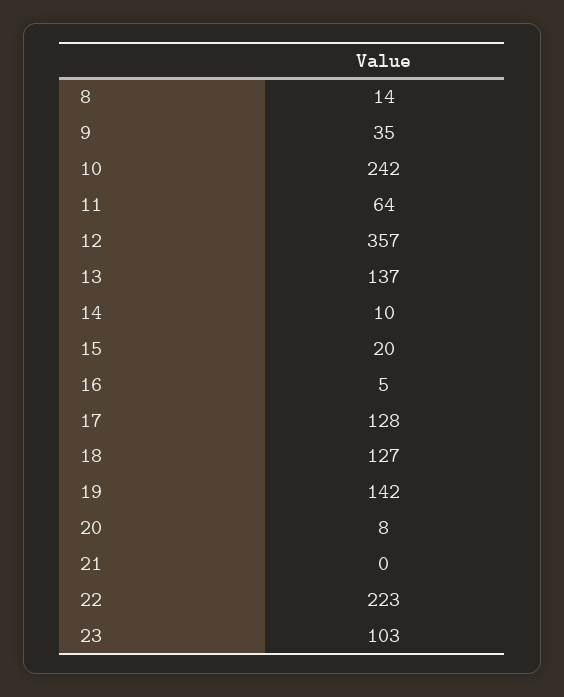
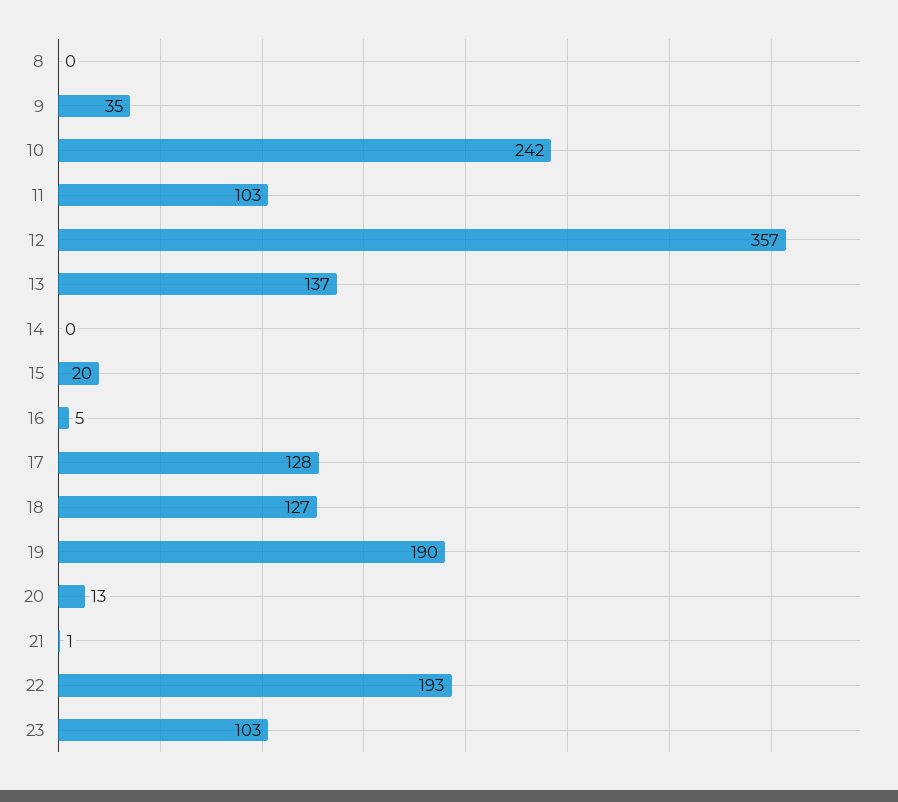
  {
-   "8": 14,
+   "8": 0,
    "9": 35,
    "10": 242,
-   "11": 64,
+   "11": 103,
    "12": 357,
    "13": 137,
-   "14": 10,
+   "14": 0,
    "15": 20,
    "16": 5,
    "17": 128,
    "18": 127,
-   "19": 142,
+   "19": 190,
-   "20": 8,
+   "20": 13,
-   "21": 0,
+   "21": 1,
-   "22": 223,
+   "22": 193,
    "23": 103
  }

